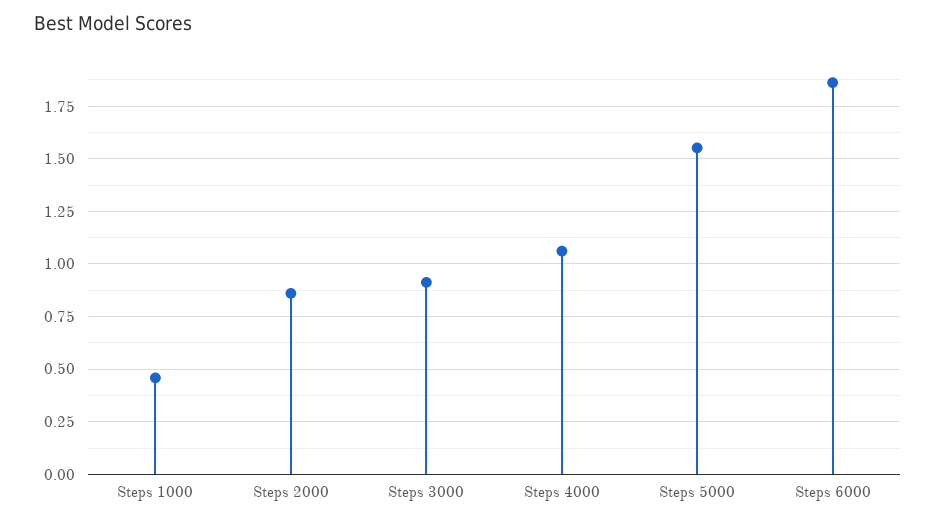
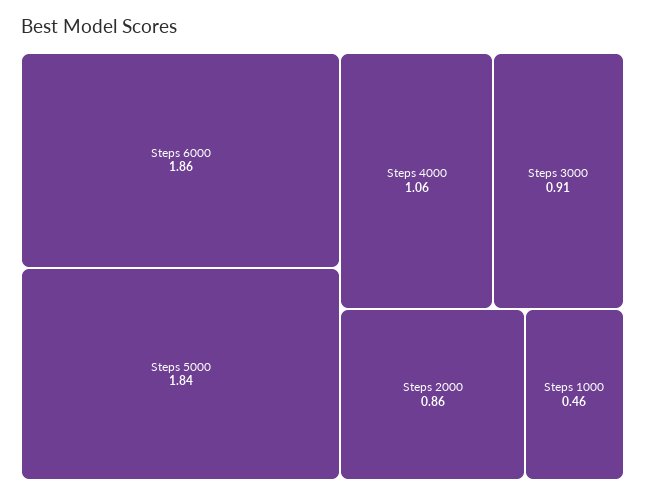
  {
    "Steps 1000": 0.46,
    "Steps 2000": 0.86,
    "Steps 3000": 0.91,
    "Steps 4000": 1.06,
-   "Steps 5000": 1.55,
+   "Steps 5000": 1.84,
    "Steps 6000": 1.86
  }

